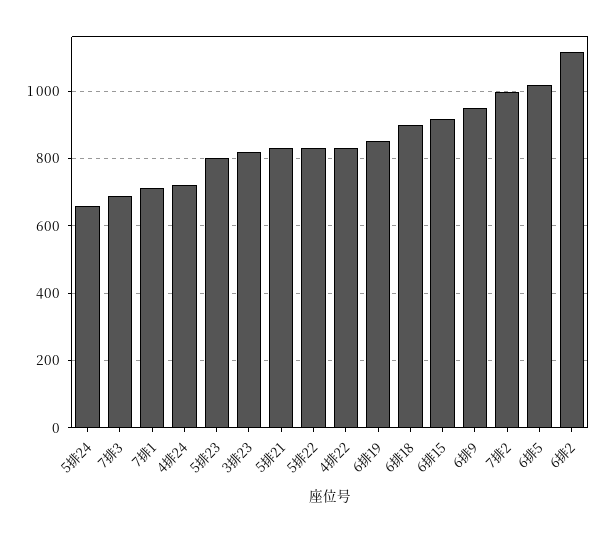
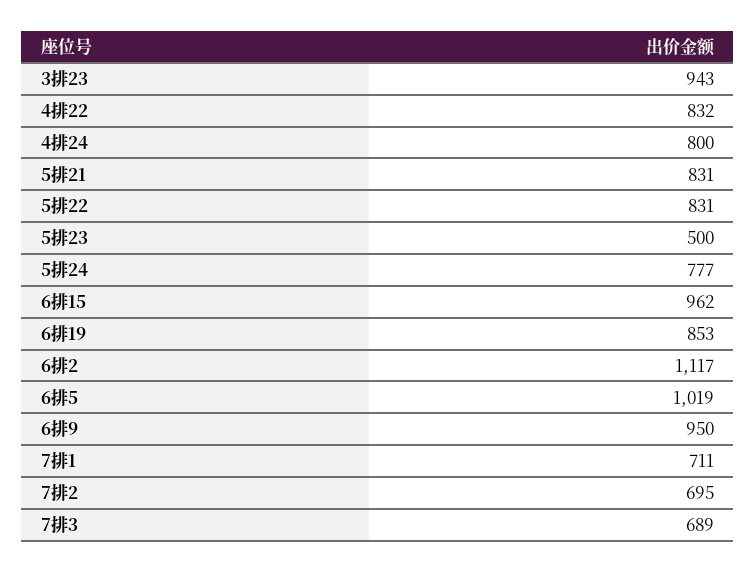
  {
-   "5排24": 660,
+   "5排24": 777,
    "7排3": 689,
    "7排1": 711,
-   "4排24": 720,
+   "4排24": 800,
-   "5排23": 800,
+   "5排23": 500,
-   "3排23": 820,
+   "3排23": 943,
    "5排21": 831,
    "5排22": 831,
    "4排22": 832,
    "6排19": 853,
-   "6排18": 900,
-   "6排15": 920,
+   "6排15": 962,
    "6排9": 950,
-   "7排2": 1000,
+   "7排2": 695,
    "6排5": 1019,
    "6排2": 1117
  }

